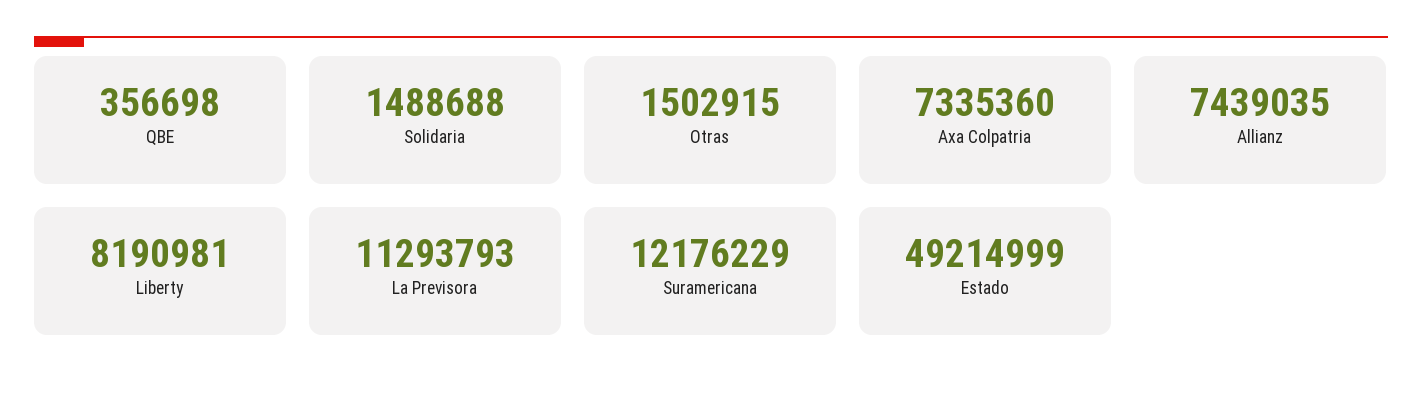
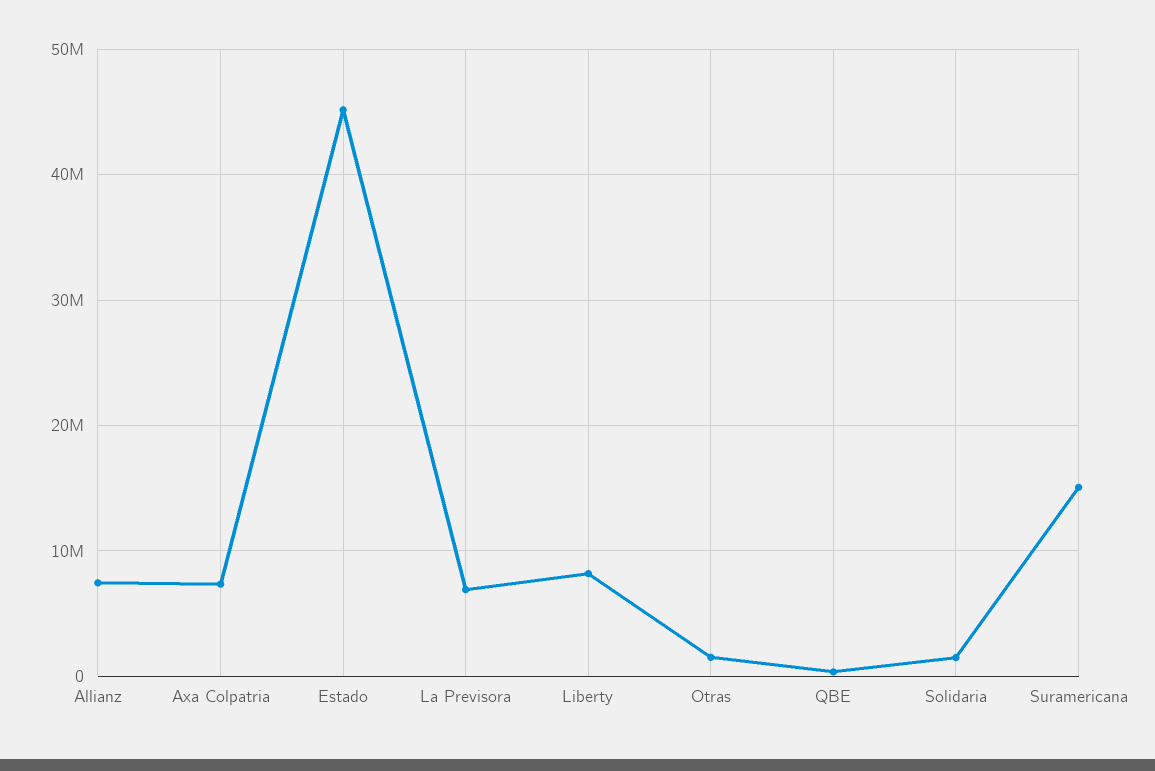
  {
    "QBE": 356698,
    "Solidaria": 1488688,
    "Otras": 1502915,
    "Axa Colpatria": 7335360,
    "Allianz": 7439035,
    "Liberty": 8190981,
-   "La Previsora": 11293793,
+   "La Previsora": 7000000,
-   "Suramericana": 12176229,
+   "Suramericana": 15000000,
-   "Estado": 49214999
+   "Estado": 45000000
  }

